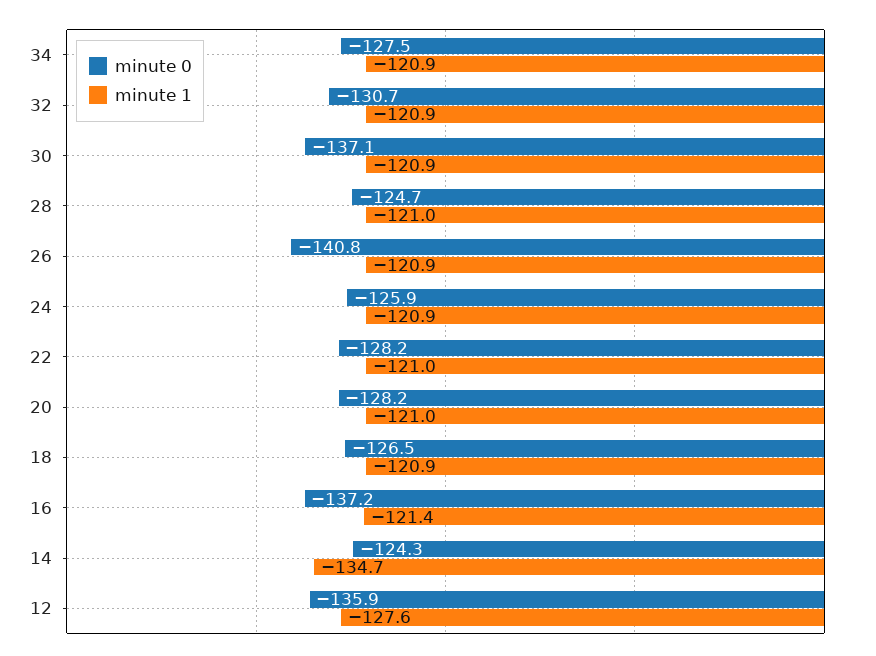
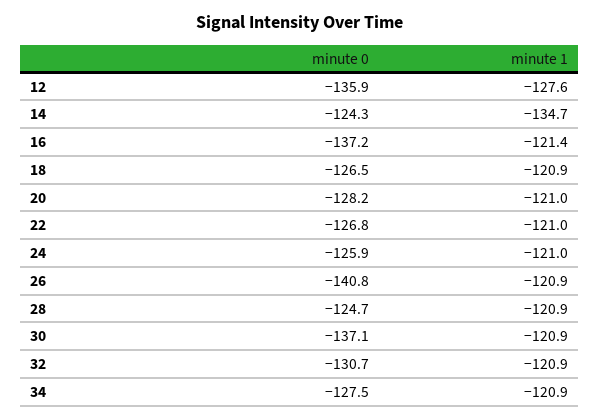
  {
    "minute 0": {
      "34": -127.5,
      "32": -130.7,
      "30": -137.1,
      "28": -124.7,
      "26": -140.8,
      "24": -125.9,
-     "22": -128.2,
+     "22": -126.8,
      "20": -128.2,
      "18": -126.5,
      "16": -137.2,
      "14": -124.3,
      "12": -135.9
    },
    "minute 1": {
      "34": -120.9,
      "32": -120.9,
      "30": -120.9,
-     "28": -121,
+     "28": -120.9,
      "26": -120.9,
-     "24": -120.9,
+     "24": -121,
      "22": -121,
      "20": -121,
      "18": -120.9,
      "16": -121.4,
      "14": -134.7,
      "12": -127.6
    }
  }

